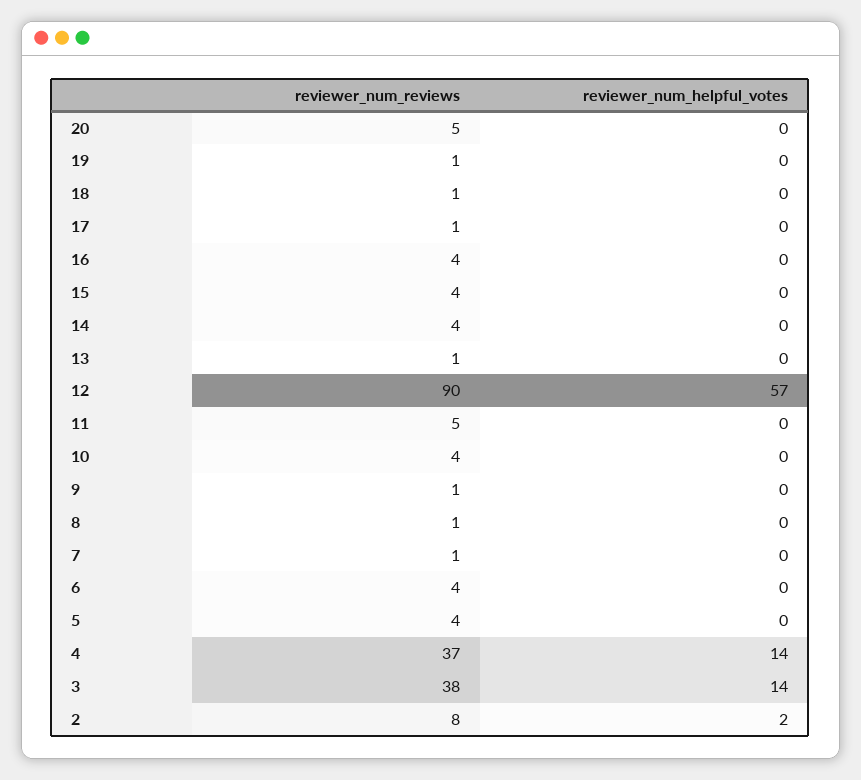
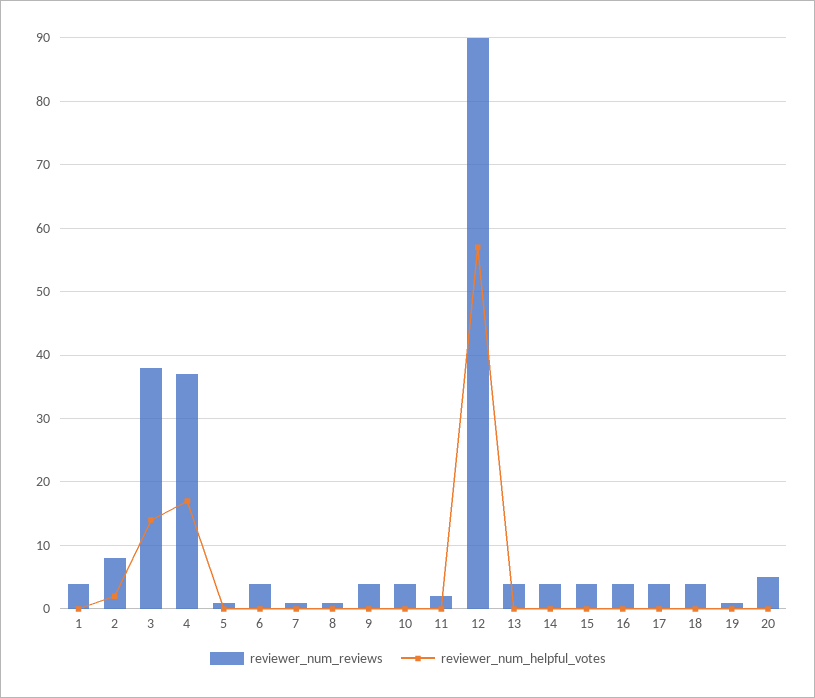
  {
    "reviewer_num_reviews": {
      "20": 5,
      "19": 1,
-     "18": 1,
+     "18": 4,
-     "17": 1,
+     "17": 4,
      "16": 4,
      "15": 4,
      "14": 4,
-     "13": 1,
+     "13": 4,
      "12": 90,
-     "11": 5,
+     "11": 2,
      "10": 4,
-     "9": 1,
+     "9": 4,
      "8": 1,
      "7": 1,
      "6": 4,
-     "5": 4,
+     "5": 1,
      "4": 37,
      "3": 38,
-     "2": 8
+     "2": 8,
+     "1": 4
    },
    "reviewer_num_helpful_votes": {
      "20": 0,
      "19": 0,
      "18": 0,
      "17": 0,
      "16": 0,
      "15": 0,
      "14": 0,
      "13": 0,
      "12": 57,
      "11": 0,
      "10": 0,
      "9": 0,
      "8": 0,
      "7": 0,
      "6": 0,
      "5": 0,
-     "4": 14,
+     "4": 17,
      "3": 14,
-     "2": 2
+     "2": 2,
+     "1": 0
    }
  }

